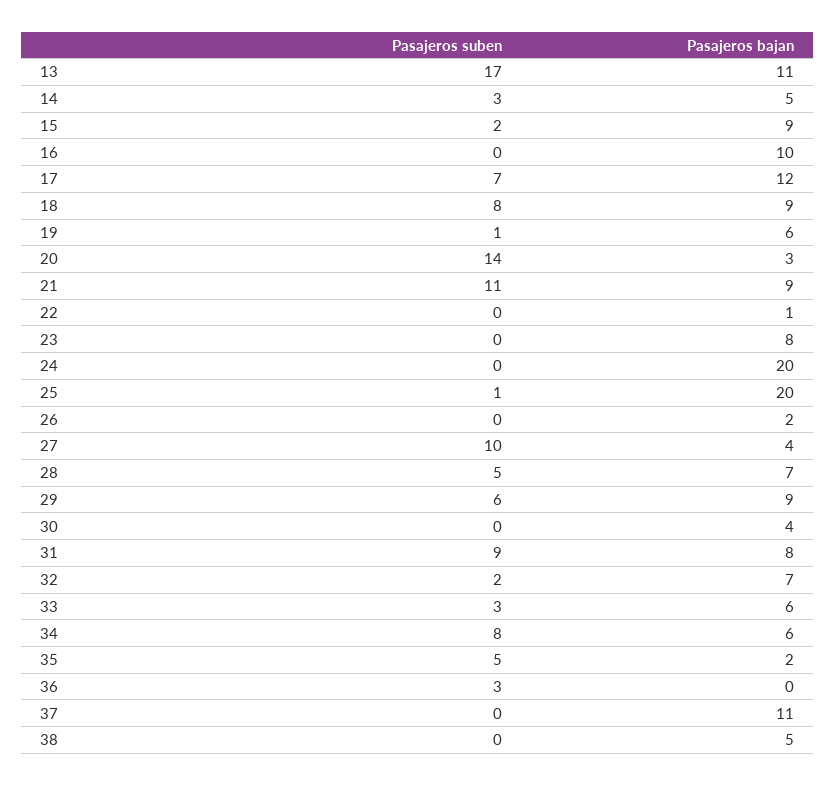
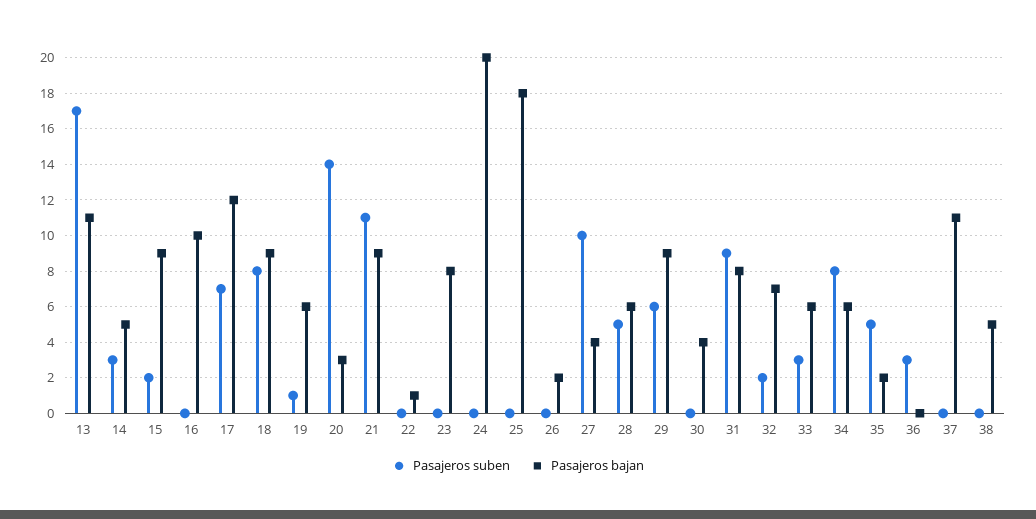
  {
    "Pasajeros suben": {
      "13": 17,
      "14": 3,
      "15": 2,
      "16": 0,
      "17": 7,
      "18": 8,
      "19": 1,
      "20": 14,
      "21": 11,
      "22": 0,
      "23": 0,
      "24": 0,
-     "25": 1,
+     "25": 0,
      "26": 0,
      "27": 10,
      "28": 5,
      "29": 6,
      "30": 0,
      "31": 9,
      "32": 2,
      "33": 3,
      "34": 8,
      "35": 5,
      "36": 3,
      "37": 0,
      "38": 0
    },
    "Pasajeros bajan": {
      "13": 11,
      "14": 5,
      "15": 9,
      "16": 10,
      "17": 12,
      "18": 9,
      "19": 6,
      "20": 3,
      "21": 9,
      "22": 1,
      "23": 8,
      "24": 20,
-     "25": 20,
+     "25": 18,
      "26": 2,
      "27": 4,
-     "28": 7,
+     "28": 6,
      "29": 9,
      "30": 4,
      "31": 8,
      "32": 7,
      "33": 6,
      "34": 6,
      "35": 2,
      "36": 0,
      "37": 11,
      "38": 5
    }
  }

